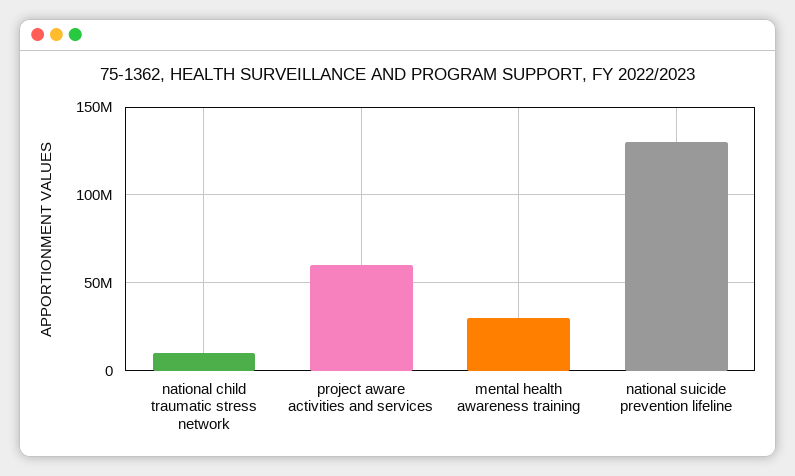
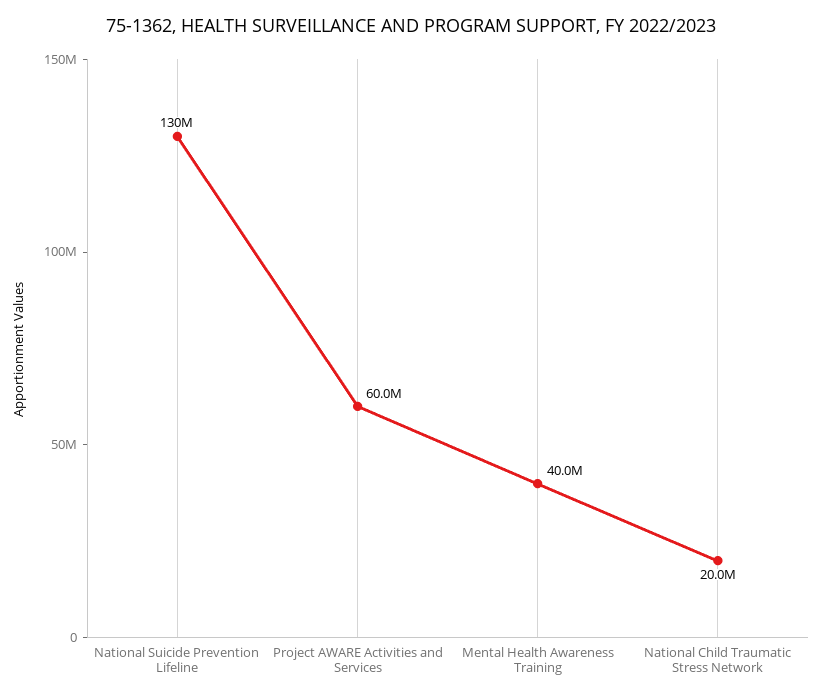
  {
-   "national child traumatic stress network": 10000000,
+   "national child traumatic stress network": 20000000,
    "project aware activities and services": 60000000,
-   "mental health awareness training": 30000000,
+   "mental health awareness training": 40000000,
    "national suicide prevention lifeline": 130000000
  }

